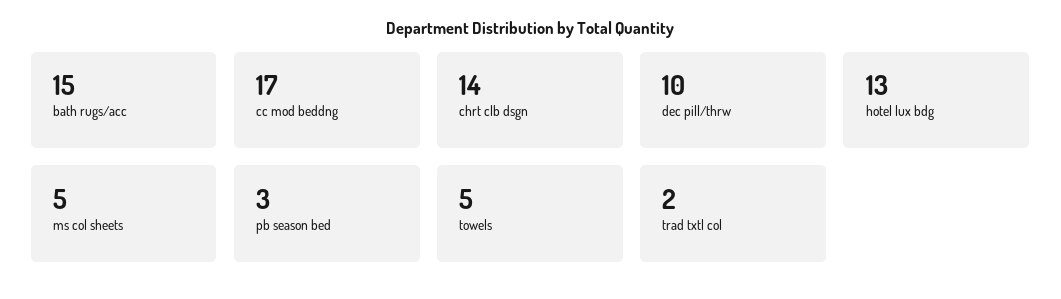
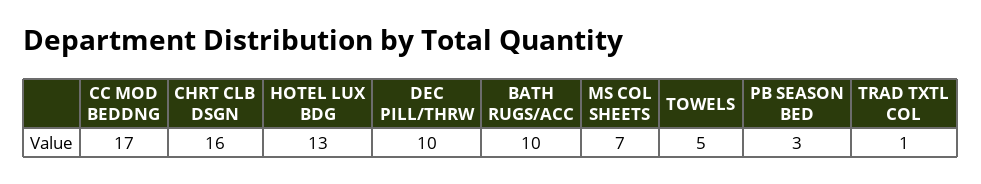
  {
-   "bath rugs/acc": 15,
+   "bath rugs/acc": 10,
    "cc mod beddng": 17,
-   "chrt clb dsgn": 14,
+   "chrt clb dsgn": 16,
    "dec pill/thrw": 10,
    "hotel lux bdg": 13,
-   "ms col sheets": 5,
+   "ms col sheets": 7,
    "pb season bed": 3,
    "towels": 5,
-   "trad txtl col": 2
+   "trad txtl col": 1
  }

